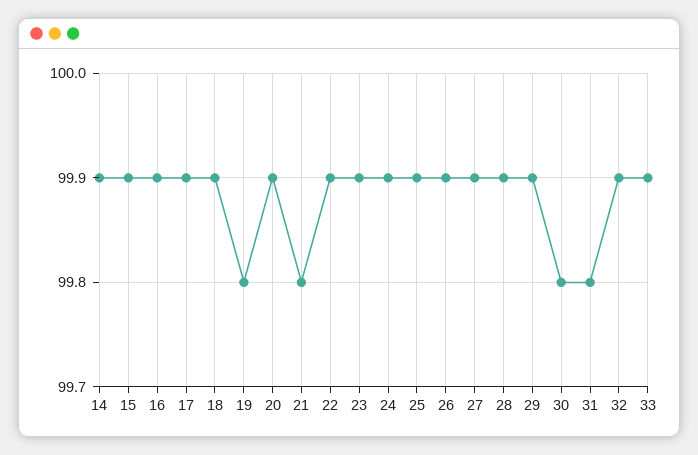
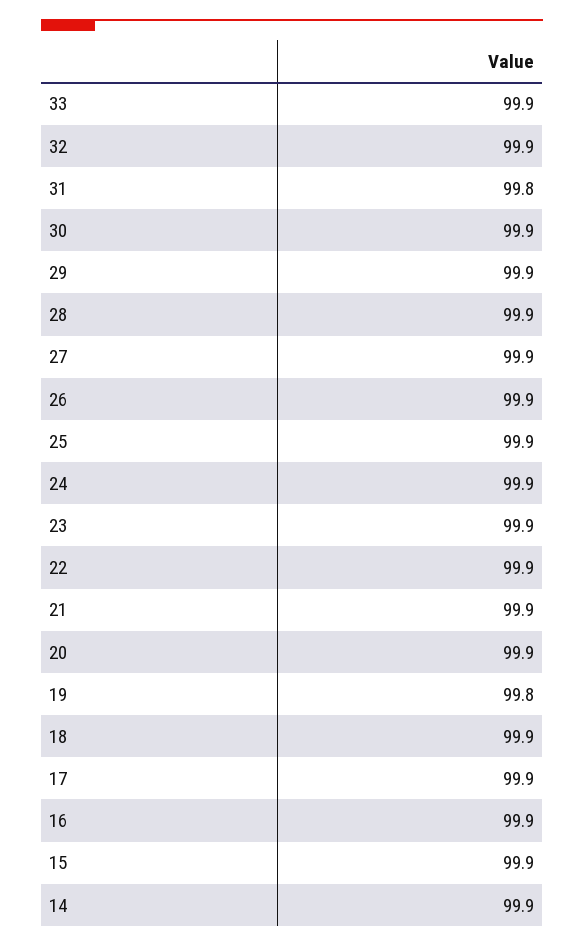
  {
    "14": 99.9,
    "15": 99.9,
    "16": 99.9,
    "17": 99.9,
    "18": 99.9,
    "19": 99.8,
    "20": 99.9,
-   "21": 99.8,
+   "21": 99.9,
    "22": 99.9,
    "23": 99.9,
    "24": 99.9,
    "25": 99.9,
    "26": 99.9,
    "27": 99.9,
    "28": 99.9,
    "29": 99.9,
-   "30": 99.8,
+   "30": 99.9,
    "31": 99.8,
    "32": 99.9,
    "33": 99.9
  }

